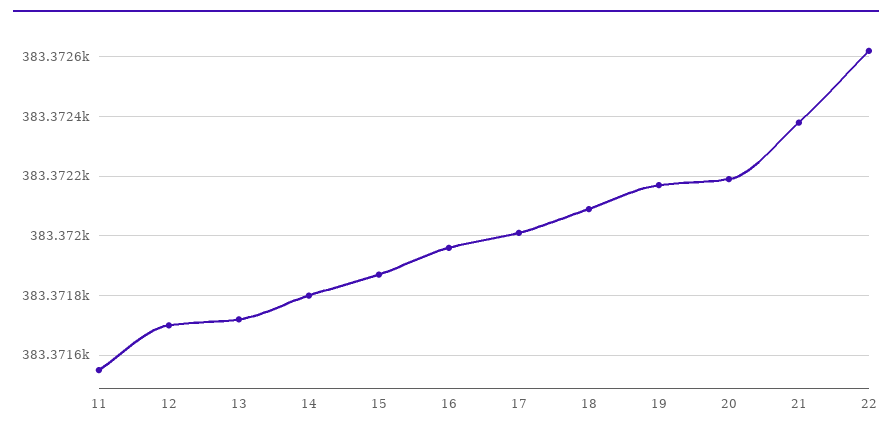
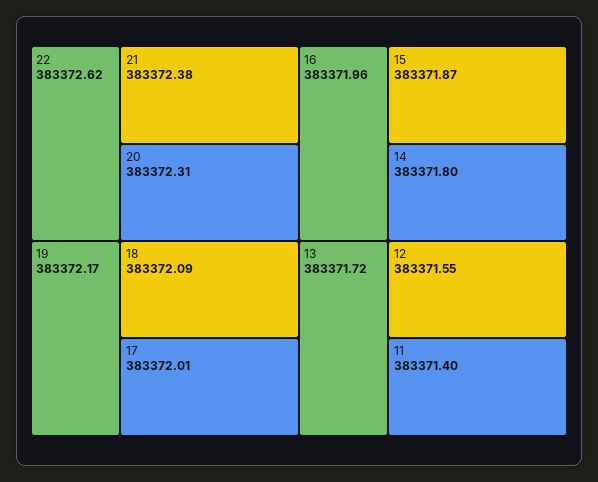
  {
-   "11": 383371.55,
+   "11": 383371.4,
-   "12": 383371.7,
+   "12": 383371.55,
    "13": 383371.72,
    "14": 383371.8,
    "15": 383371.87,
    "16": 383371.96,
    "17": 383372.01,
    "18": 383372.09,
    "19": 383372.17,
-   "20": 383372.2,
+   "20": 383372.31,
    "21": 383372.38,
    "22": 383372.62
  }

